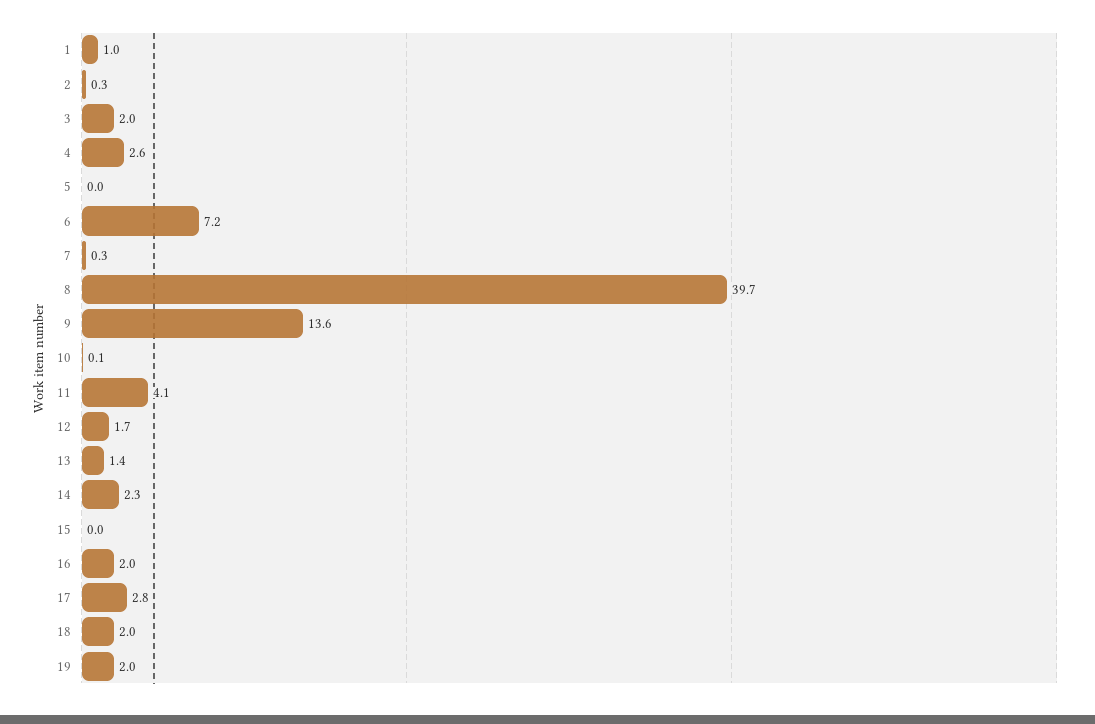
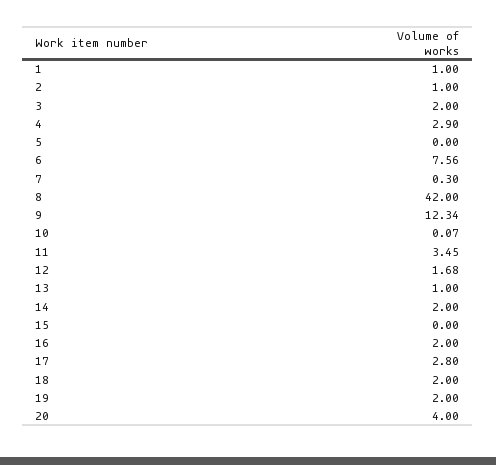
  {
    "1": 1,
-   "2": 0.3,
+   "2": 1,
    "3": 2,
-   "4": 2.6,
+   "4": 2.9,
    "5": 0,
-   "6": 7.2,
+   "6": 7.56,
    "7": 0.3,
-   "8": 39.7,
+   "8": 42,
-   "9": 13.6,
+   "9": 12.34,
    "10": 0.07,
-   "11": 4.1,
+   "11": 3.45,
    "12": 1.68,
-   "13": 1.4,
+   "13": 1,
-   "14": 2.3,
+   "14": 2,
    "15": 0,
    "16": 2,
    "17": 2.8,
    "18": 2,
-   "19": 2
+   "19": 2,
+   "20": 4
  }

